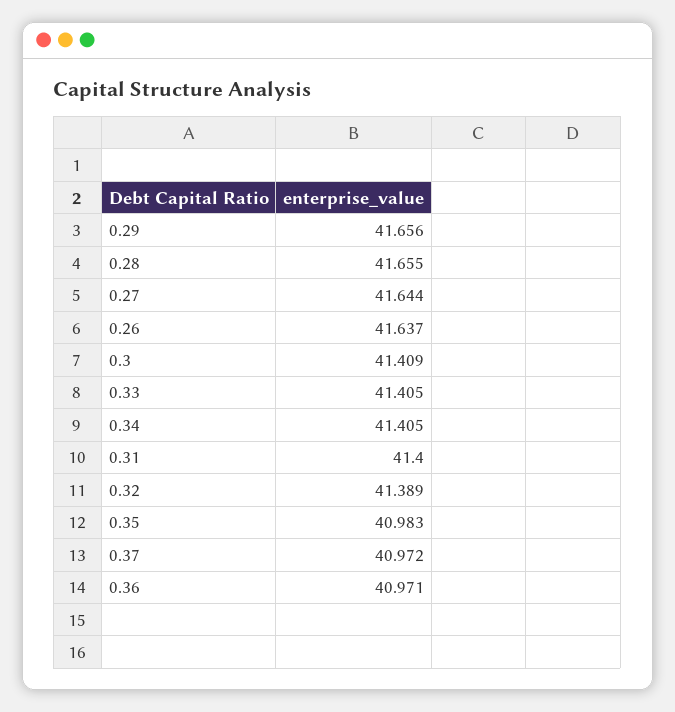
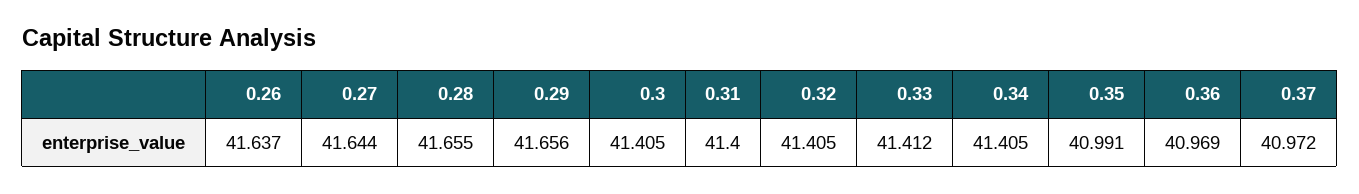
  {
    "0.29": 41.656,
    "0.28": 41.655,
    "0.27": 41.644,
    "0.26": 41.637,
-   "0.3": 41.409,
+   "0.3": 41.405,
-   "0.33": 41.405,
+   "0.33": 41.412,
    "0.34": 41.405,
    "0.31": 41.4,
-   "0.32": 41.389,
+   "0.32": 41.405,
-   "0.35": 40.983,
+   "0.35": 40.991,
    "0.37": 40.972,
-   "0.36": 40.971
+   "0.36": 40.969
  }

